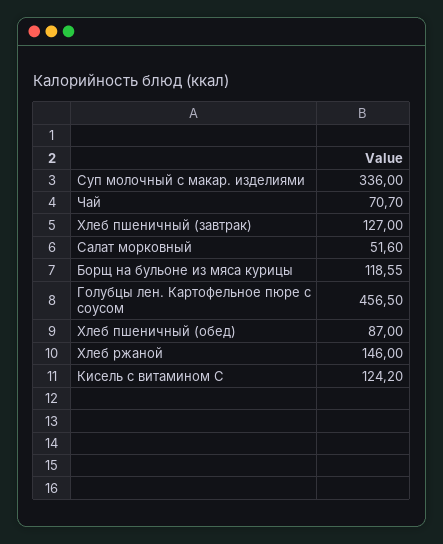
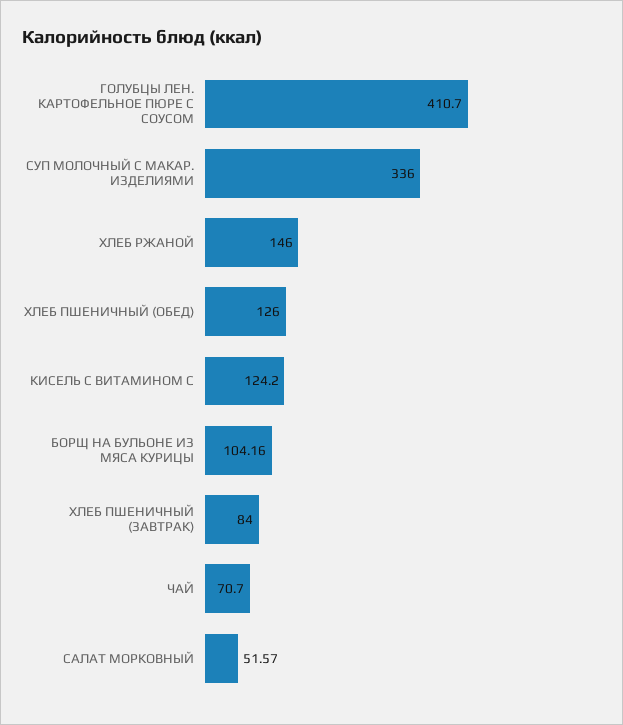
  {
    "Суп молочный с макар. изделиями": 336,
    "Чай": 70.7,
-   "Хлеб пшеничный (завтрак)": 127,
+   "Хлеб пшеничный (завтрак)": 84,
-   "Салат морковный": 51.6,
+   "Салат морковный": 51.57,
-   "Борщ на бульоне из мяса курицы": 118.55,
+   "Борщ на бульоне из мяса курицы": 104.16,
-   "Голубцы лен. Картофельное пюре с соусом": 456.5,
+   "Голубцы лен. Картофельное пюре с соусом": 410.7,
-   "Хлеб пшеничный (обед)": 87,
+   "Хлеб пшеничный (обед)": 126,
    "Хлеб ржаной": 146,
    "Кисель с витамином С": 124.2
  }

